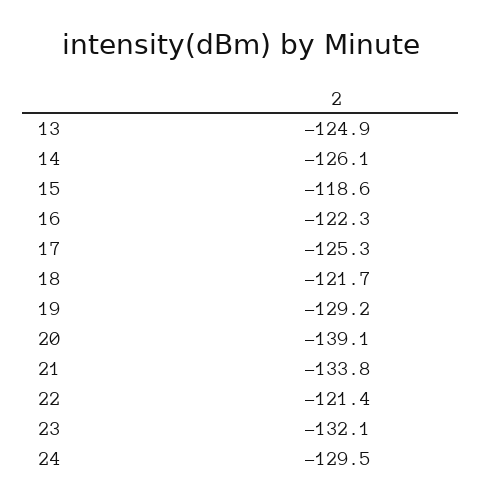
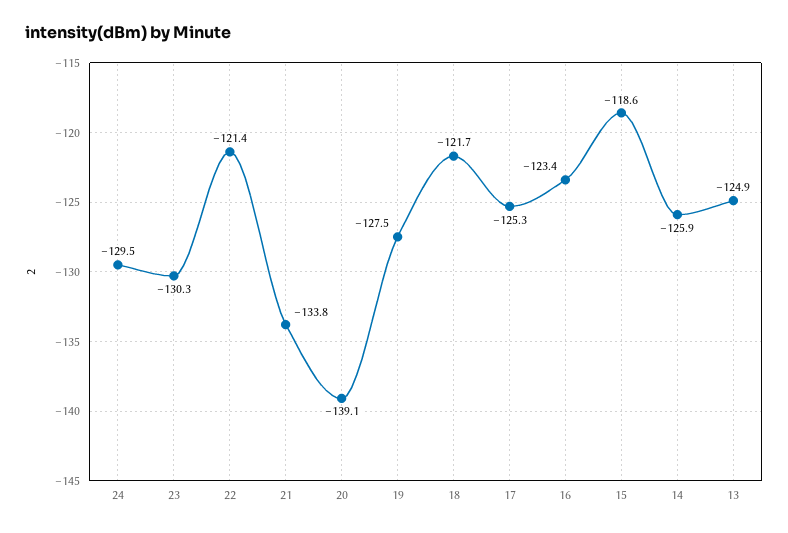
  {
    "13": -124.9,
-   "14": -126.1,
+   "14": -125.9,
    "15": -118.6,
-   "16": -122.3,
+   "16": -123.4,
    "17": -125.3,
    "18": -121.7,
-   "19": -129.2,
+   "19": -127.5,
    "20": -139.1,
    "21": -133.8,
    "22": -121.4,
-   "23": -132.1,
+   "23": -130.3,
    "24": -129.5
  }

